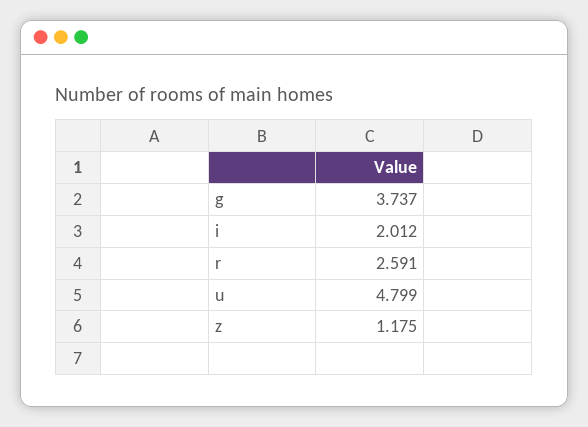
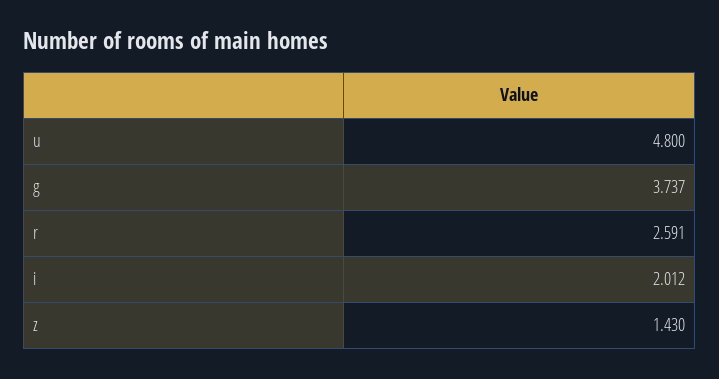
  {
    "g": 3.737,
    "i": 2.012,
    "r": 2.591,
-   "u": 4.799,
+   "u": 4.8,
-   "z": 1.175
+   "z": 1.43
  }

